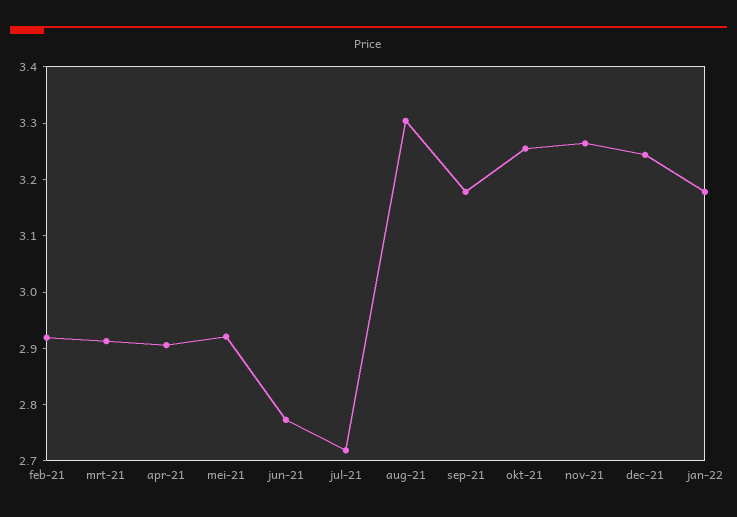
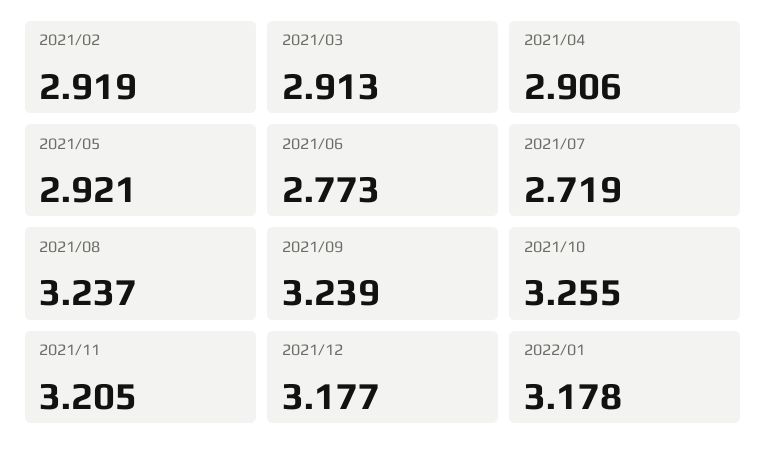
  {
    "feb-21": 2.919,
    "mrt-21": 2.913,
    "apr-21": 2.906,
    "mei-21": 2.921,
    "jun-21": 2.773,
    "jul-21": 2.719,
-   "aug-21": 3.3,
+   "aug-21": 3.237,
-   "sep-21": 3.18,
+   "sep-21": 3.239,
    "okt-21": 3.255,
-   "nov-21": 3.26,
+   "nov-21": 3.205,
-   "dec-21": 3.24,
+   "dec-21": 3.177,
    "jan-22": 3.178
  }

